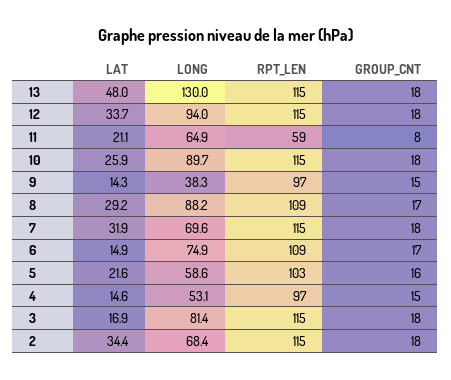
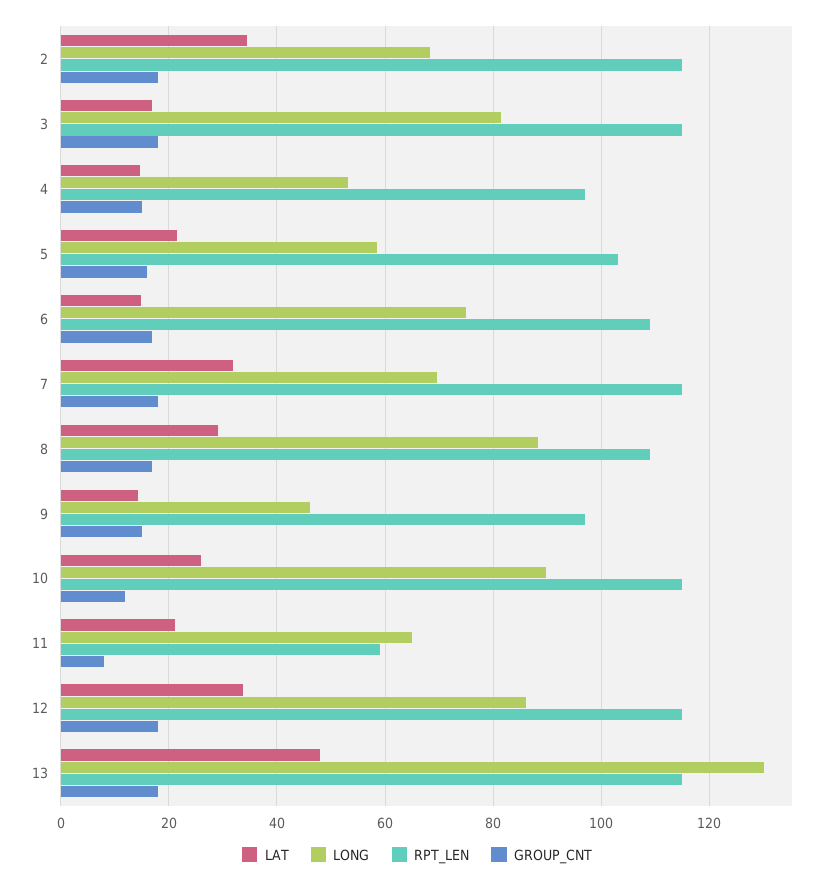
  {
    "LAT": {
      "13": 48,
      "12": 33.7,
      "11": 21.1,
      "10": 25.9,
      "9": 14.3,
      "8": 29.2,
      "7": 31.9,
      "6": 14.9,
      "5": 21.6,
      "4": 14.6,
      "3": 16.9,
      "2": 34.4
    },
    "LONG": {
      "13": 130,
-     "12": 94,
+     "12": 86,
      "11": 64.9,
      "10": 89.7,
-     "9": 38.3,
+     "9": 46,
      "8": 88.2,
      "7": 69.6,
      "6": 74.9,
      "5": 58.6,
      "4": 53.1,
      "3": 81.4,
      "2": 68.4
    },
    "RPT_LEN": {
      "13": 115,
      "12": 115,
      "11": 59,
      "10": 115,
      "9": 97,
      "8": 109,
      "7": 115,
      "6": 109,
      "5": 103,
      "4": 97,
      "3": 115,
      "2": 115
    },
    "GROUP_CNT": {
      "13": 18,
      "12": 18,
      "11": 8,
-     "10": 18,
+     "10": 12,
      "9": 15,
      "8": 17,
      "7": 18,
      "6": 17,
      "5": 16,
      "4": 15,
      "3": 18,
      "2": 18
    }
  }

